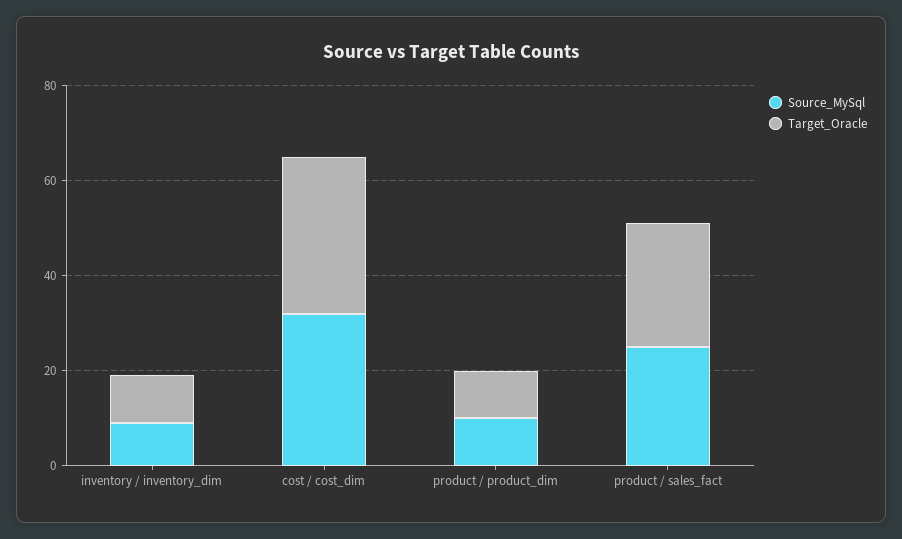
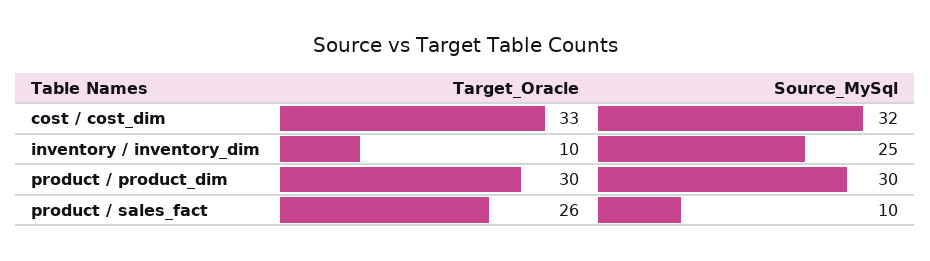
  {
    "Source_MySql": {
-     "inventory / inventory_dim": 10,
+     "inventory / inventory_dim": 25,
      "cost / cost_dim": 32,
-     "product / product_dim": 10,
+     "product / product_dim": 30,
-     "product / sales_fact": 25
+     "product / sales_fact": 10
    },
    "Target_Oracle": {
      "inventory / inventory_dim": 10,
      "cost / cost_dim": 33,
-     "product / product_dim": 10,
+     "product / product_dim": 30,
      "product / sales_fact": 26
    }
  }

